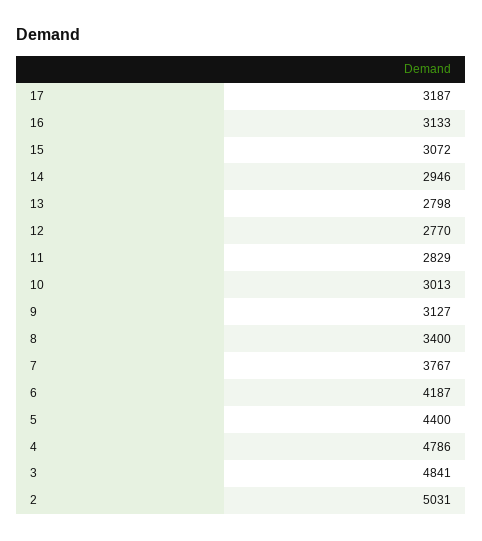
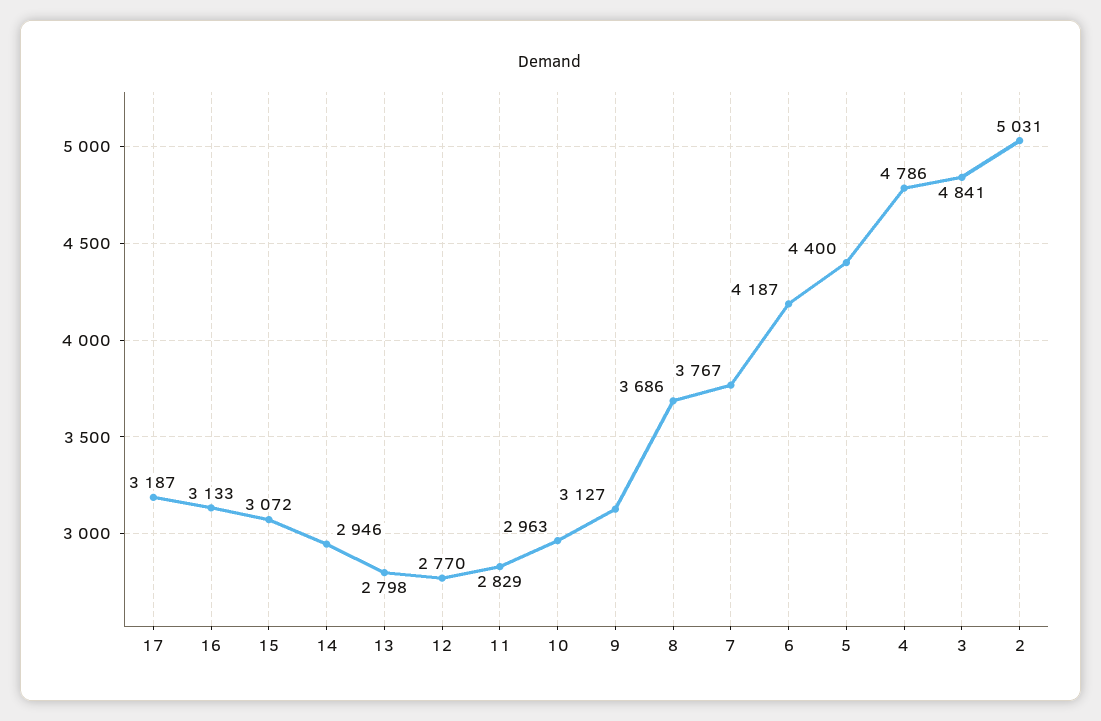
  {
    "17": 3187,
    "16": 3133,
    "15": 3072,
    "14": 2946,
    "13": 2798,
    "12": 2770,
    "11": 2829,
-   "10": 3013,
+   "10": 2963,
    "9": 3127,
-   "8": 3400,
+   "8": 3686,
    "7": 3767,
    "6": 4187,
    "5": 4400,
    "4": 4786,
    "3": 4841,
    "2": 5031
  }

